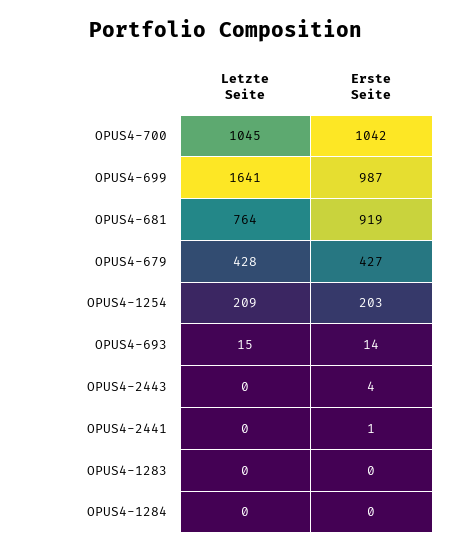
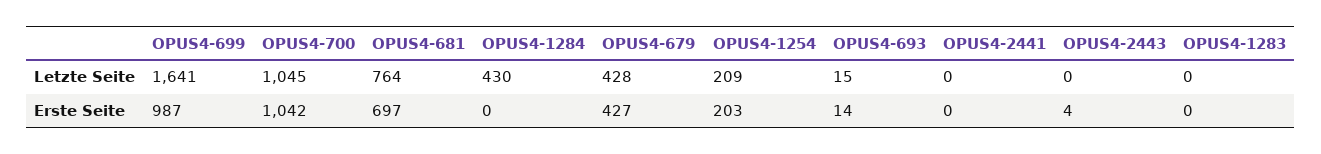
  {
    "Letzte Seite": {
      "OPUS4-700": 1045,
      "OPUS4-699": 1641,
      "OPUS4-681": 764,
      "OPUS4-679": 428,
      "OPUS4-1254": 209,
      "OPUS4-693": 15,
      "OPUS4-2443": 0,
      "OPUS4-2441": 0,
      "OPUS4-1283": 0,
-     "OPUS4-1284": 0
+     "OPUS4-1284": 430
    },
    "Erste Seite": {
      "OPUS4-700": 1042,
      "OPUS4-699": 987,
-     "OPUS4-681": 919,
+     "OPUS4-681": 697,
      "OPUS4-679": 427,
      "OPUS4-1254": 203,
      "OPUS4-693": 14,
      "OPUS4-2443": 4,
-     "OPUS4-2441": 1,
+     "OPUS4-2441": 0,
      "OPUS4-1283": 0,
      "OPUS4-1284": 0
    }
  }

